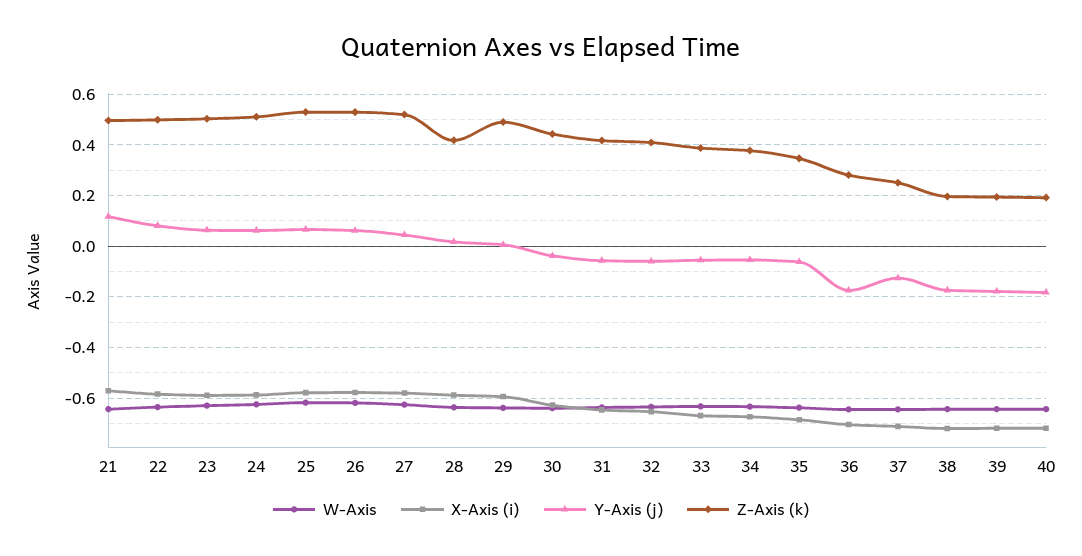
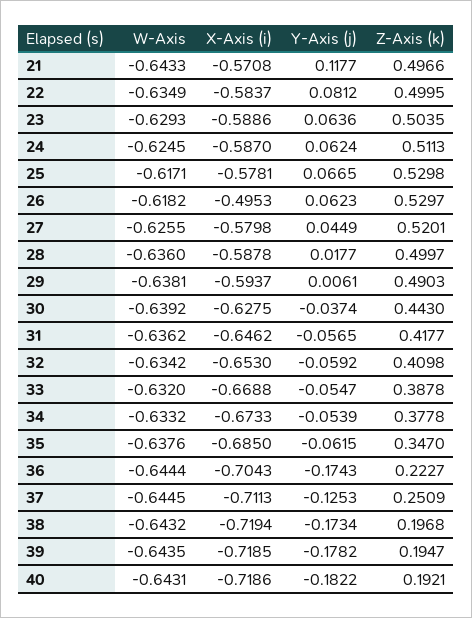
  {
    "W-Axis": {
      "21": -0.6433,
      "22": -0.6349,
      "23": -0.6293,
      "24": -0.6245,
      "25": -0.6171,
      "26": -0.6182,
      "27": -0.6255,
      "28": -0.636,
      "29": -0.6381,
      "30": -0.6392,
      "31": -0.6362,
      "32": -0.6342,
      "33": -0.632,
      "34": -0.6332,
      "35": -0.6376,
      "36": -0.6444,
      "37": -0.6445,
      "38": -0.6432,
      "39": -0.6435,
      "40": -0.6431
    },
    "X-Axis (i)": {
      "21": -0.5708,
      "22": -0.5837,
      "23": -0.5886,
      "24": -0.587,
      "25": -0.5781,
-     "26": -0.575,
+     "26": -0.4953,
      "27": -0.5798,
      "28": -0.5878,
      "29": -0.5937,
      "30": -0.6275,
      "31": -0.6462,
      "32": -0.653,
      "33": -0.6688,
      "34": -0.6733,
      "35": -0.685,
      "36": -0.7043,
      "37": -0.7113,
      "38": -0.7194,
      "39": -0.7185,
      "40": -0.7186
    },
    "Y-Axis (j)": {
      "21": 0.1177,
      "22": 0.0812,
      "23": 0.0636,
      "24": 0.0624,
      "25": 0.0665,
      "26": 0.0623,
      "27": 0.0449,
      "28": 0.0177,
      "29": 0.0061,
      "30": -0.0374,
      "31": -0.0565,
      "32": -0.0592,
      "33": -0.0547,
      "34": -0.0539,
      "35": -0.0615,
      "36": -0.1743,
      "37": -0.1253,
      "38": -0.1734,
      "39": -0.1782,
      "40": -0.1822
    },
    "Z-Axis (k)": {
      "21": 0.4966,
      "22": 0.4995,
      "23": 0.5035,
      "24": 0.5113,
      "25": 0.5298,
      "26": 0.5297,
      "27": 0.5201,
-     "28": 0.425,
+     "28": 0.4997,
      "29": 0.4903,
      "30": 0.443,
      "31": 0.4177,
      "32": 0.4098,
      "33": 0.3878,
      "34": 0.3778,
      "35": 0.347,
-     "36": 0.275,
+     "36": 0.2227,
      "37": 0.2509,
      "38": 0.1968,
      "39": 0.1947,
      "40": 0.1921
    }
  }

